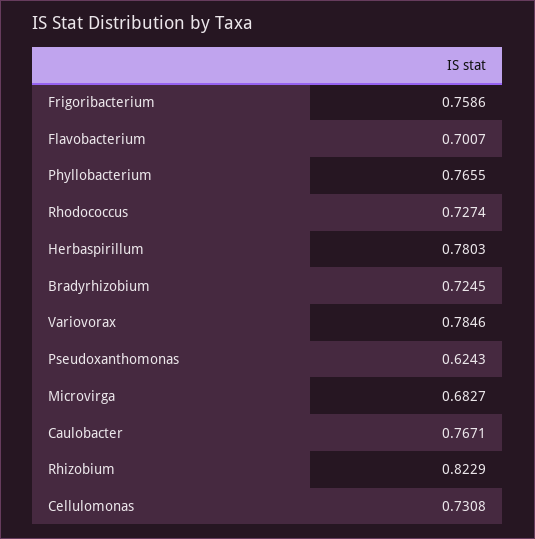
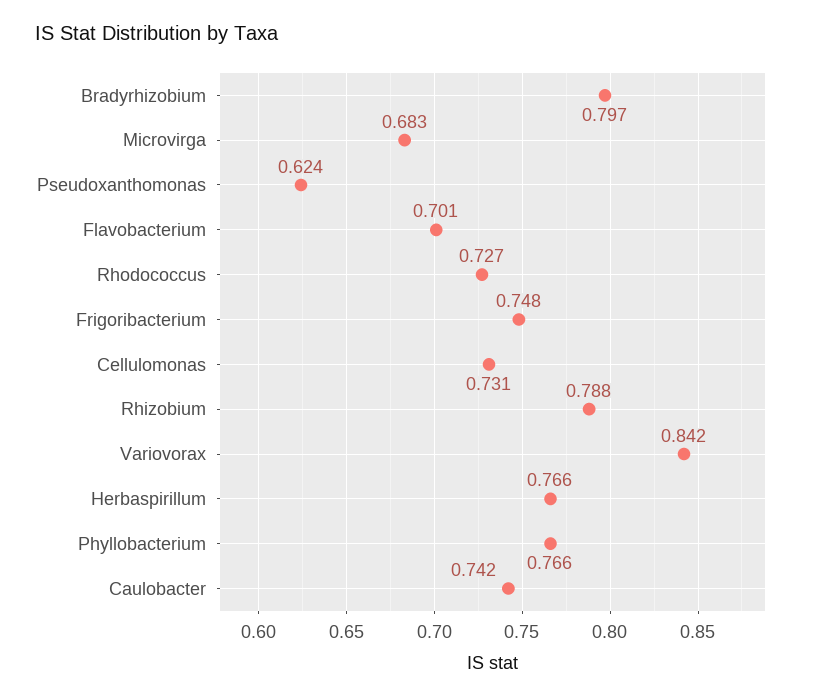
  {
-   "Frigoribacterium": 0.7586,
+   "Frigoribacterium": 0.748,
    "Flavobacterium": 0.7007,
    "Phyllobacterium": 0.7655,
    "Rhodococcus": 0.7274,
-   "Herbaspirillum": 0.7803,
+   "Herbaspirillum": 0.766,
-   "Bradyrhizobium": 0.7245,
+   "Bradyrhizobium": 0.797,
-   "Variovorax": 0.7846,
+   "Variovorax": 0.842,
    "Pseudoxanthomonas": 0.6243,
    "Microvirga": 0.6827,
-   "Caulobacter": 0.7671,
+   "Caulobacter": 0.742,
-   "Rhizobium": 0.8229,
+   "Rhizobium": 0.788,
    "Cellulomonas": 0.7308
  }

